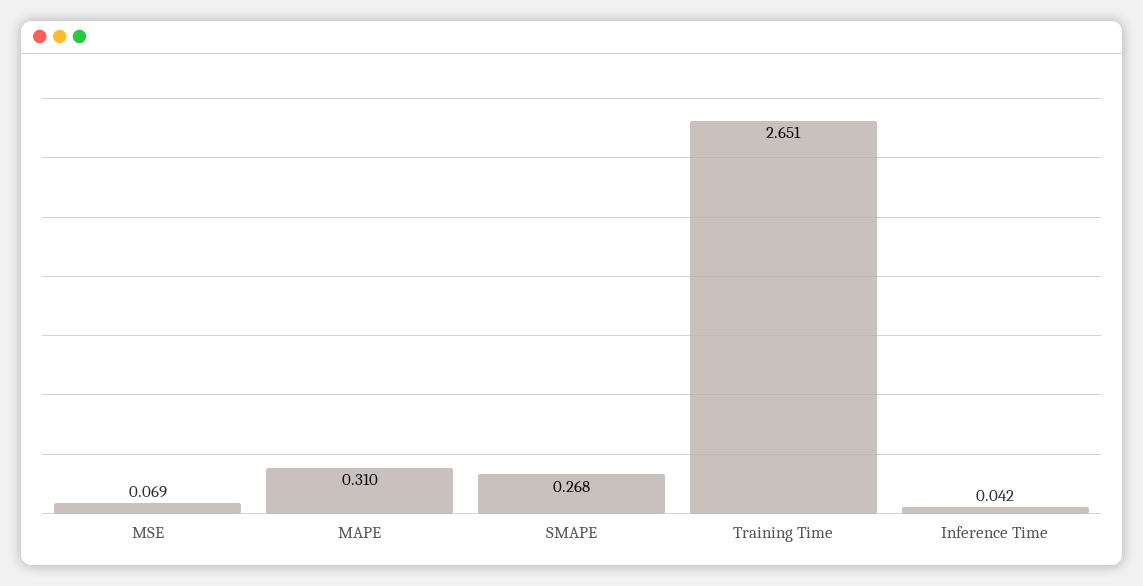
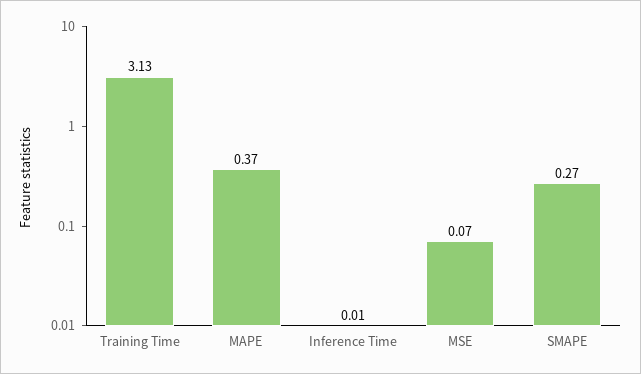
  {
    "MSE": 0.069,
-   "MAPE": 0.31,
+   "MAPE": 0.37,
    "SMAPE": 0.268,
-   "Training Time": 2.651,
+   "Training Time": 3.13,
-   "Inference Time": 0.042
+   "Inference Time": 0.01
  }

